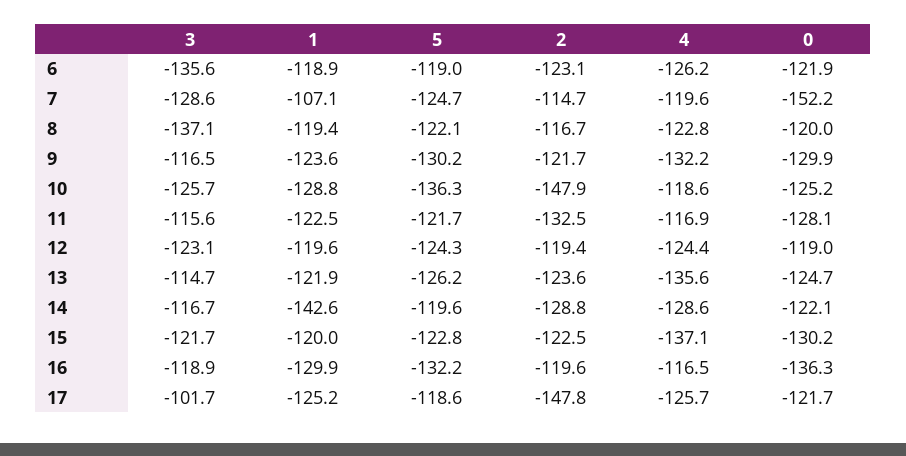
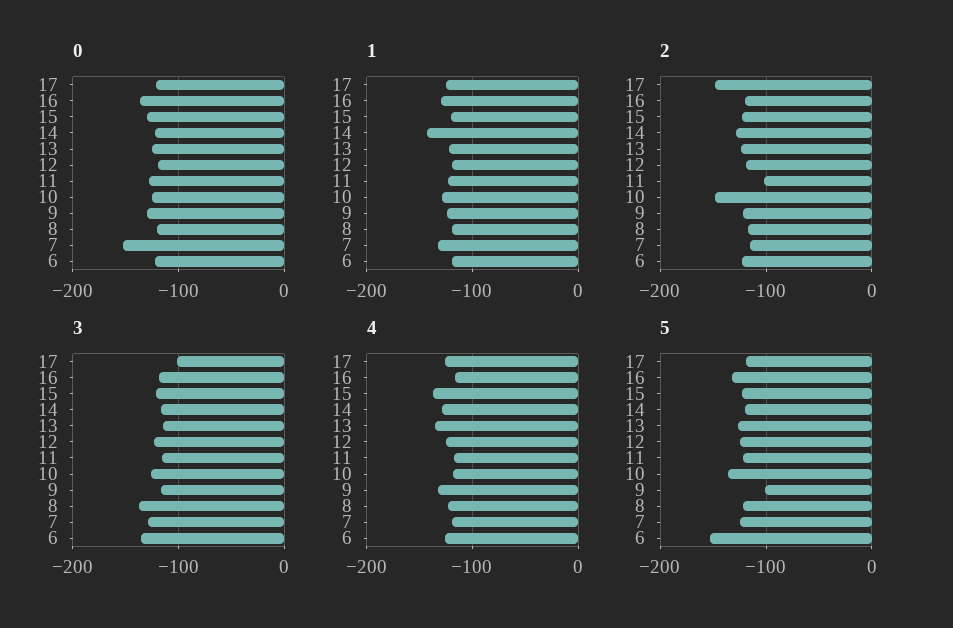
  {
    "3": {
      "6": -135.6,
      "7": -128.6,
      "8": -137.1,
      "9": -116.5,
      "10": -125.7,
      "11": -115.6,
      "12": -123.1,
      "13": -114.7,
      "14": -116.7,
      "15": -121.7,
      "16": -118.9,
      "17": -101.7
    },
    "1": {
      "6": -118.9,
-     "7": -107.1,
+     "7": -130,
      "8": -119.4,
      "9": -123.6,
      "10": -128.8,
      "11": -122.5,
      "12": -119.6,
      "13": -121.9,
      "14": -142.6,
      "15": -120,
      "16": -129.9,
      "17": -125.2
    },
    "5": {
-     "6": -119,
+     "6": -150,
      "7": -124.7,
      "8": -122.1,
-     "9": -130.2,
+     "9": -100,
      "10": -136.3,
      "11": -121.7,
      "12": -124.3,
      "13": -126.2,
      "14": -119.6,
      "15": -122.8,
      "16": -132.2,
      "17": -118.6
    },
    "2": {
      "6": -123.1,
      "7": -114.7,
      "8": -116.7,
      "9": -121.7,
      "10": -147.9,
-     "11": -132.5,
+     "11": -100,
      "12": -119.4,
      "13": -123.6,
      "14": -128.8,
      "15": -122.5,
      "16": -119.6,
      "17": -147.8
    },
    "4": {
      "6": -126.2,
      "7": -119.6,
      "8": -122.8,
      "9": -132.2,
      "10": -118.6,
      "11": -116.9,
      "12": -124.4,
      "13": -135.6,
      "14": -128.6,
      "15": -137.1,
      "16": -116.5,
      "17": -125.7
    },
    "0": {
      "6": -121.9,
      "7": -152.2,
      "8": -120,
      "9": -129.9,
      "10": -125.2,
      "11": -128.1,
      "12": -119,
      "13": -124.7,
      "14": -122.1,
      "15": -130.2,
      "16": -136.3,
      "17": -121.7
    }
  }

